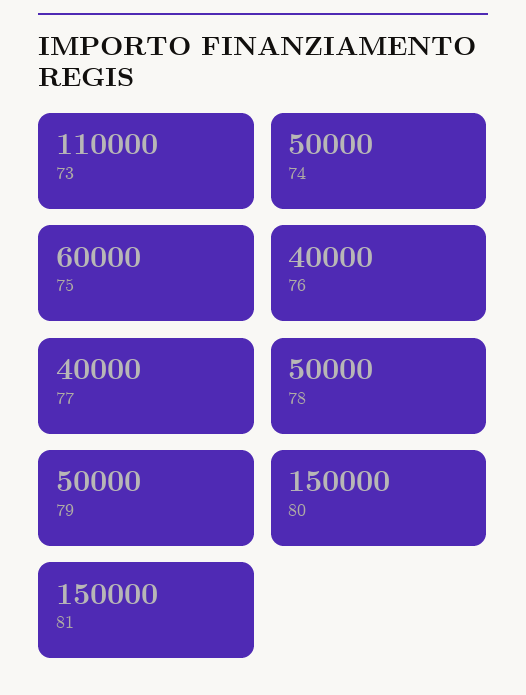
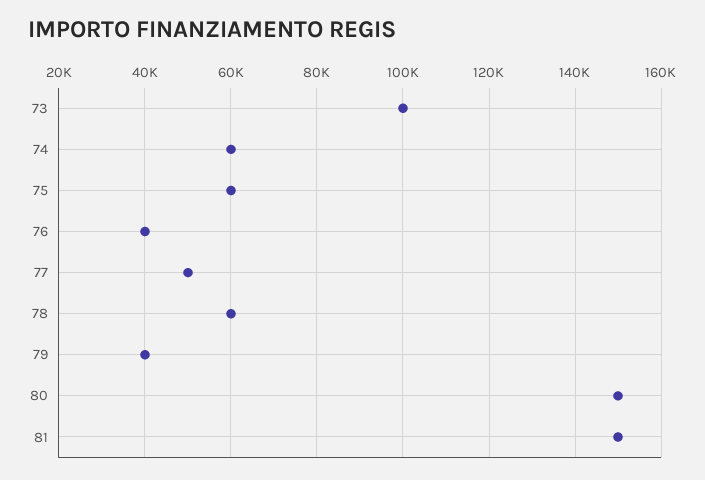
  {
-   "73": 110000,
+   "73": 100000,
-   "74": 50000,
+   "74": 60000,
    "75": 60000,
    "76": 40000,
-   "77": 40000,
+   "77": 50000,
-   "78": 50000,
+   "78": 60000,
-   "79": 50000,
+   "79": 40000,
    "80": 150000,
    "81": 150000
  }

